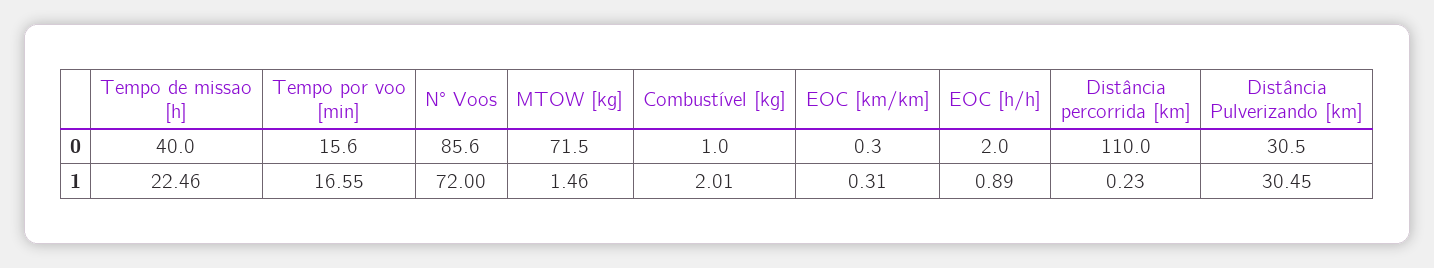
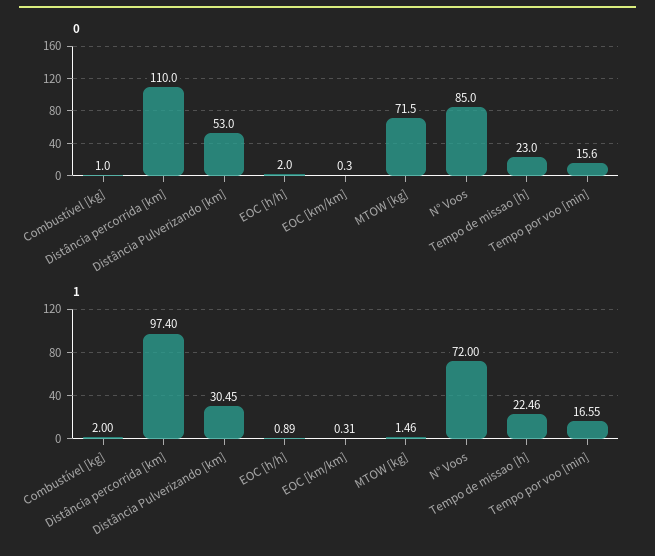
  {
    "0": {
-     "Tempo de missao [h]": 40,
+     "Tempo de missao [h]": 23,
      "Tempo por voo [min]": 15.6,
-     "N° Voos": 85.6,
+     "N° Voos": 85,
      "MTOW [kg]": 71.5,
      "Combustível [kg]": 1,
      "EOC [km/km]": 0.3,
      "EOC [h/h]": 2,
      "Distância percorrida [km]": 110,
-     "Distância Pulverizando [km]": 30.5
+     "Distância Pulverizando [km]": 53
    },
    "1": {
      "Tempo de missao [h]": 22.46,
      "Tempo por voo [min]": 16.55,
      "N° Voos": 72,
      "MTOW [kg]": 1.46,
-     "Combustível [kg]": 2.01,
+     "Combustível [kg]": 2,
      "EOC [km/km]": 0.31,
      "EOC [h/h]": 0.89,
-     "Distância percorrida [km]": 0.23,
+     "Distância percorrida [km]": 97.4,
      "Distância Pulverizando [km]": 30.45
    }
  }

